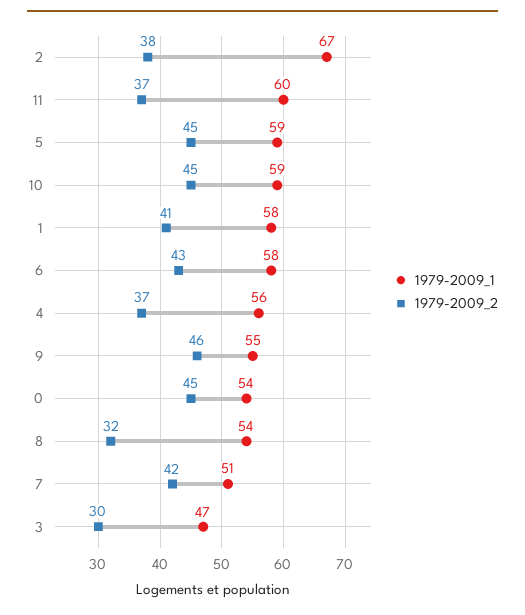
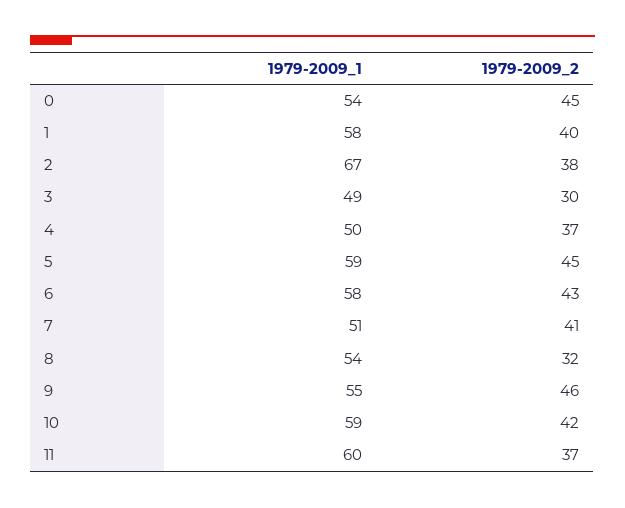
  {
    "1979-2009_1": {
      "2": 67,
      "11": 60,
      "5": 59,
      "10": 59,
      "1": 58,
      "6": 58,
-     "4": 56,
+     "4": 50,
      "9": 55,
      "0": 54,
      "8": 54,
      "7": 51,
-     "3": 47
+     "3": 49
    },
    "1979-2009_2": {
      "2": 38,
      "11": 37,
      "5": 45,
-     "10": 45,
+     "10": 42,
-     "1": 41,
+     "1": 40,
      "6": 43,
      "4": 37,
      "9": 46,
      "0": 45,
      "8": 32,
-     "7": 42,
+     "7": 41,
      "3": 30
    }
  }

